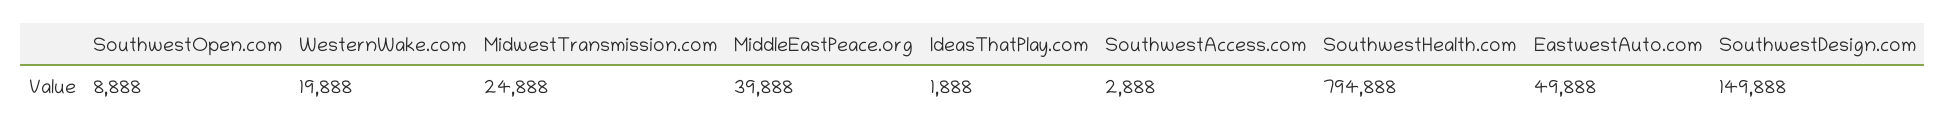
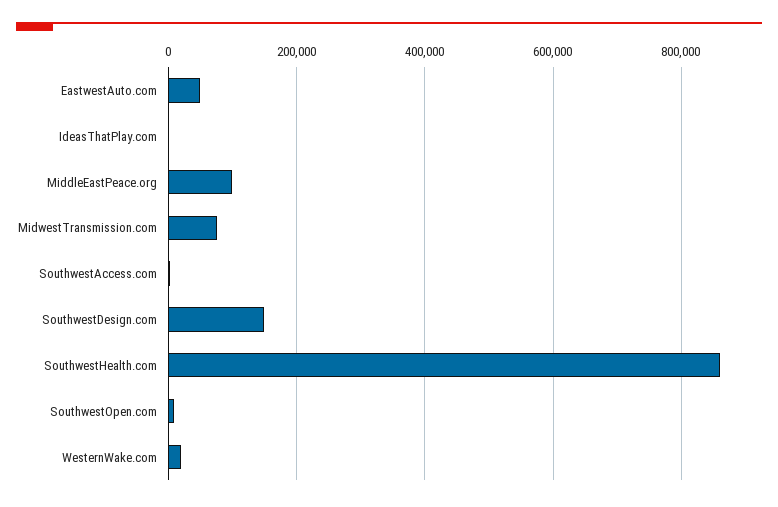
  {
    "SouthwestOpen.com": 8888,
    "WesternWake.com": 19888,
-   "MidwestTransmission.com": 24888,
+   "MidwestTransmission.com": 80000,
-   "MiddleEastPeace.org": 39888,
+   "MiddleEastPeace.org": 100000,
    "IdeasThatPlay.com": 1888,
    "SouthwestAccess.com": 2888,
-   "SouthwestHealth.com": 794888,
+   "SouthwestHealth.com": 860000,
    "EastwestAuto.com": 49888,
    "SouthwestDesign.com": 149888
  }

